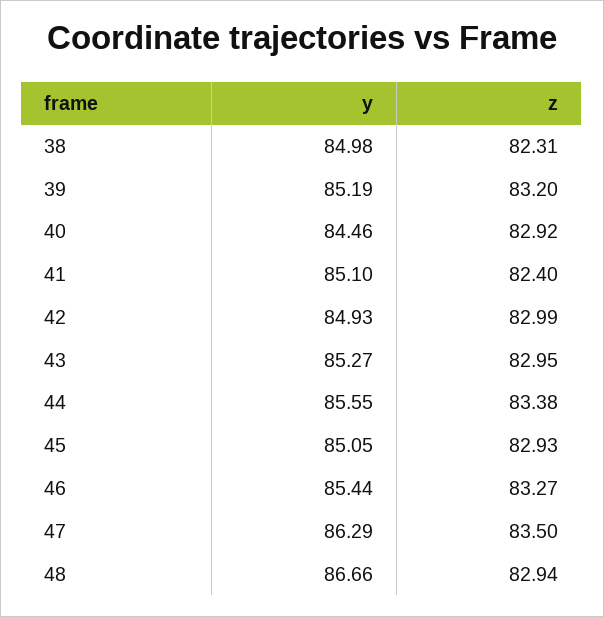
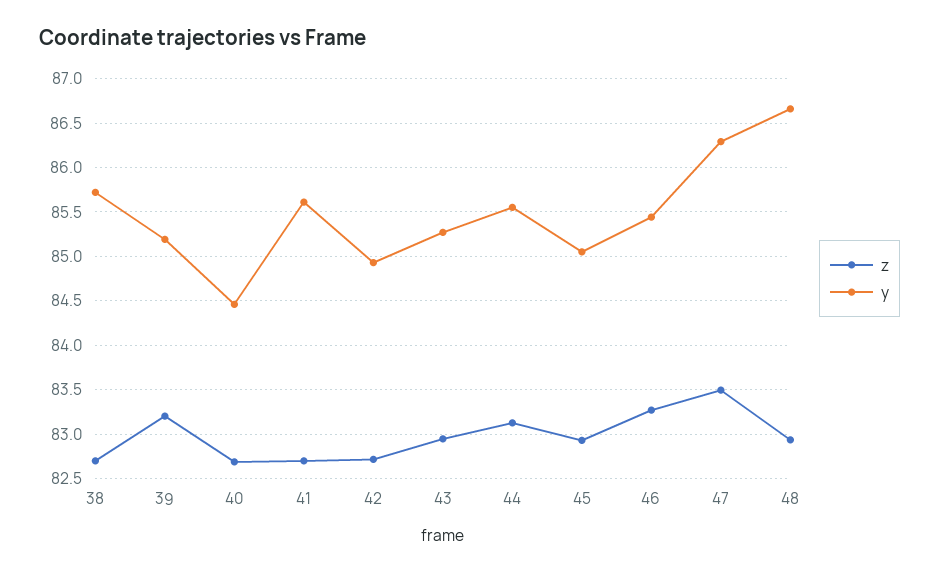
  {
    "y": {
-     "38": 84.98,
+     "38": 85.7,
      "39": 85.19,
      "40": 84.46,
-     "41": 85.1,
+     "41": 85.6,
      "42": 84.93,
      "43": 85.27,
      "44": 85.55,
      "45": 85.05,
      "46": 85.44,
      "47": 86.29,
      "48": 86.66
    },
    "z": {
-     "38": 82.31,
+     "38": 82.7,
      "39": 83.2,
-     "40": 82.92,
+     "40": 82.7,
-     "41": 82.4,
+     "41": 82.7,
-     "42": 82.99,
+     "42": 82.7,
      "43": 82.95,
-     "44": 83.38,
+     "44": 83.1,
      "45": 82.93,
      "46": 83.27,
      "47": 83.5,
      "48": 82.94
    }
  }

